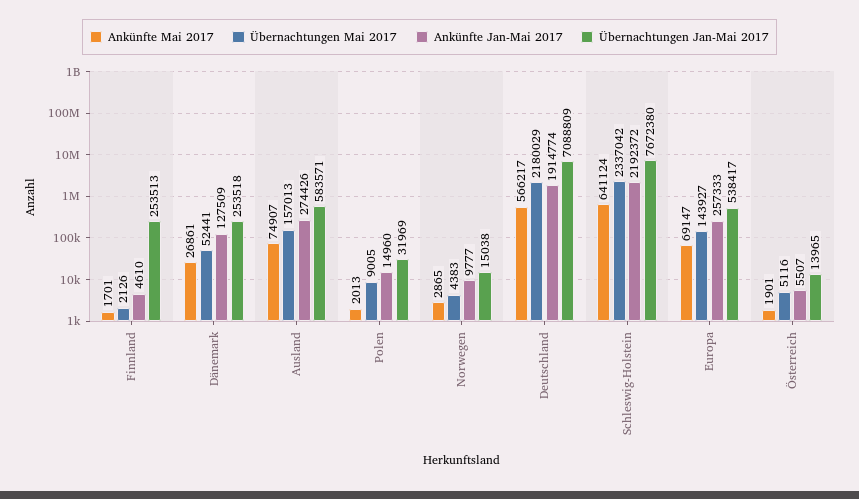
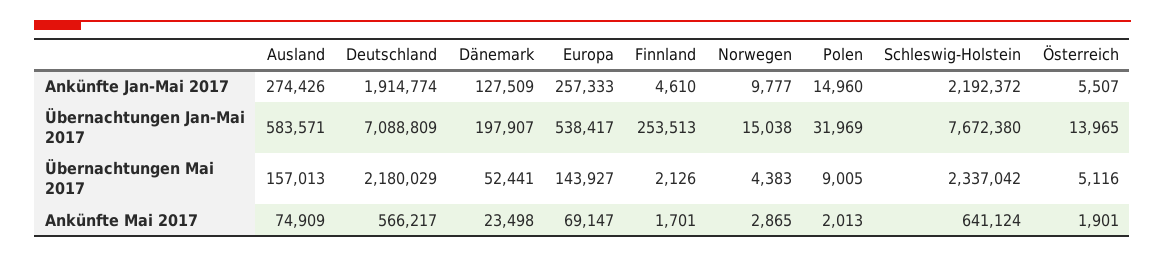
  {
    "Ankünfte Mai 2017": {
      "Finnland": 1701,
-     "Dänemark": 26861,
+     "Dänemark": 23498,
-     "Ausland": 74907,
+     "Ausland": 74909,
      "Polen": 2013,
      "Norwegen": 2865,
      "Deutschland": 566217,
      "Schleswig-Holstein": 641124,
      "Europa": 69147,
      "Österreich": 1901
    },
    "Übernachtungen Mai 2017": {
      "Finnland": 2126,
      "Dänemark": 52441,
      "Ausland": 157013,
      "Polen": 9005,
      "Norwegen": 4383,
      "Deutschland": 2180029,
      "Schleswig-Holstein": 2337042,
      "Europa": 143927,
      "Österreich": 5116
    },
    "Ankünfte Jan-Mai 2017": {
      "Finnland": 4610,
      "Dänemark": 127509,
      "Ausland": 274426,
      "Polen": 14960,
      "Norwegen": 9777,
      "Deutschland": 1914774,
      "Schleswig-Holstein": 2192372,
      "Europa": 257333,
      "Österreich": 5507
    },
    "Übernachtungen Jan-Mai 2017": {
      "Finnland": 253513,
-     "Dänemark": 253518,
+     "Dänemark": 197907,
      "Ausland": 583571,
      "Polen": 31969,
      "Norwegen": 15038,
      "Deutschland": 7088809,
      "Schleswig-Holstein": 7672380,
      "Europa": 538417,
      "Österreich": 13965
    }
  }

